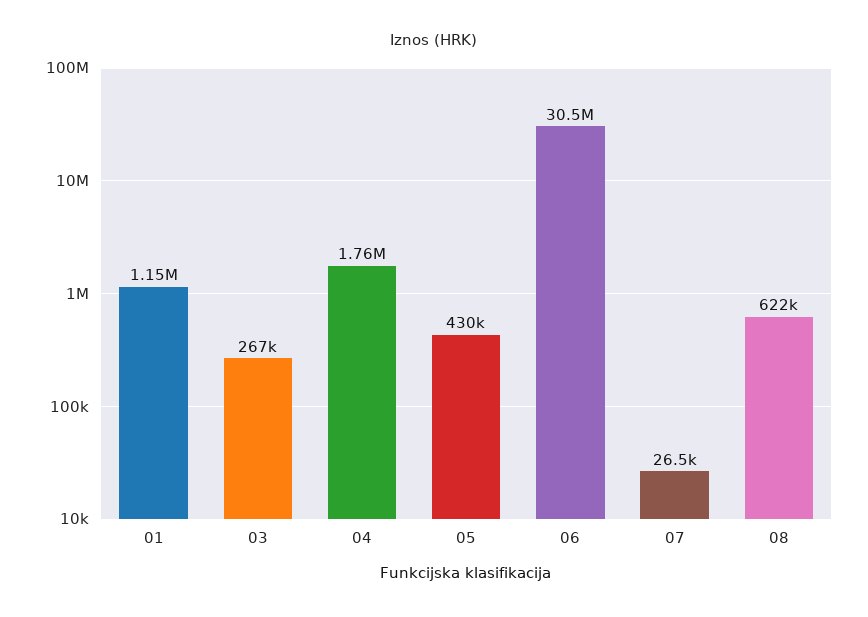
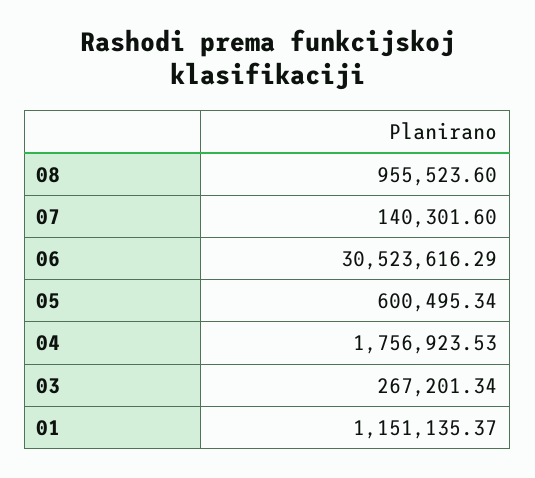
  {
    "01": 1151135.37,
    "03": 267201.34,
    "04": 1756923.53,
-   "05": 430000,
+   "05": 600495.34,
    "06": 30523616.29,
-   "07": 26500,
+   "07": 140301.6,
-   "08": 622000
+   "08": 955523.6
  }

